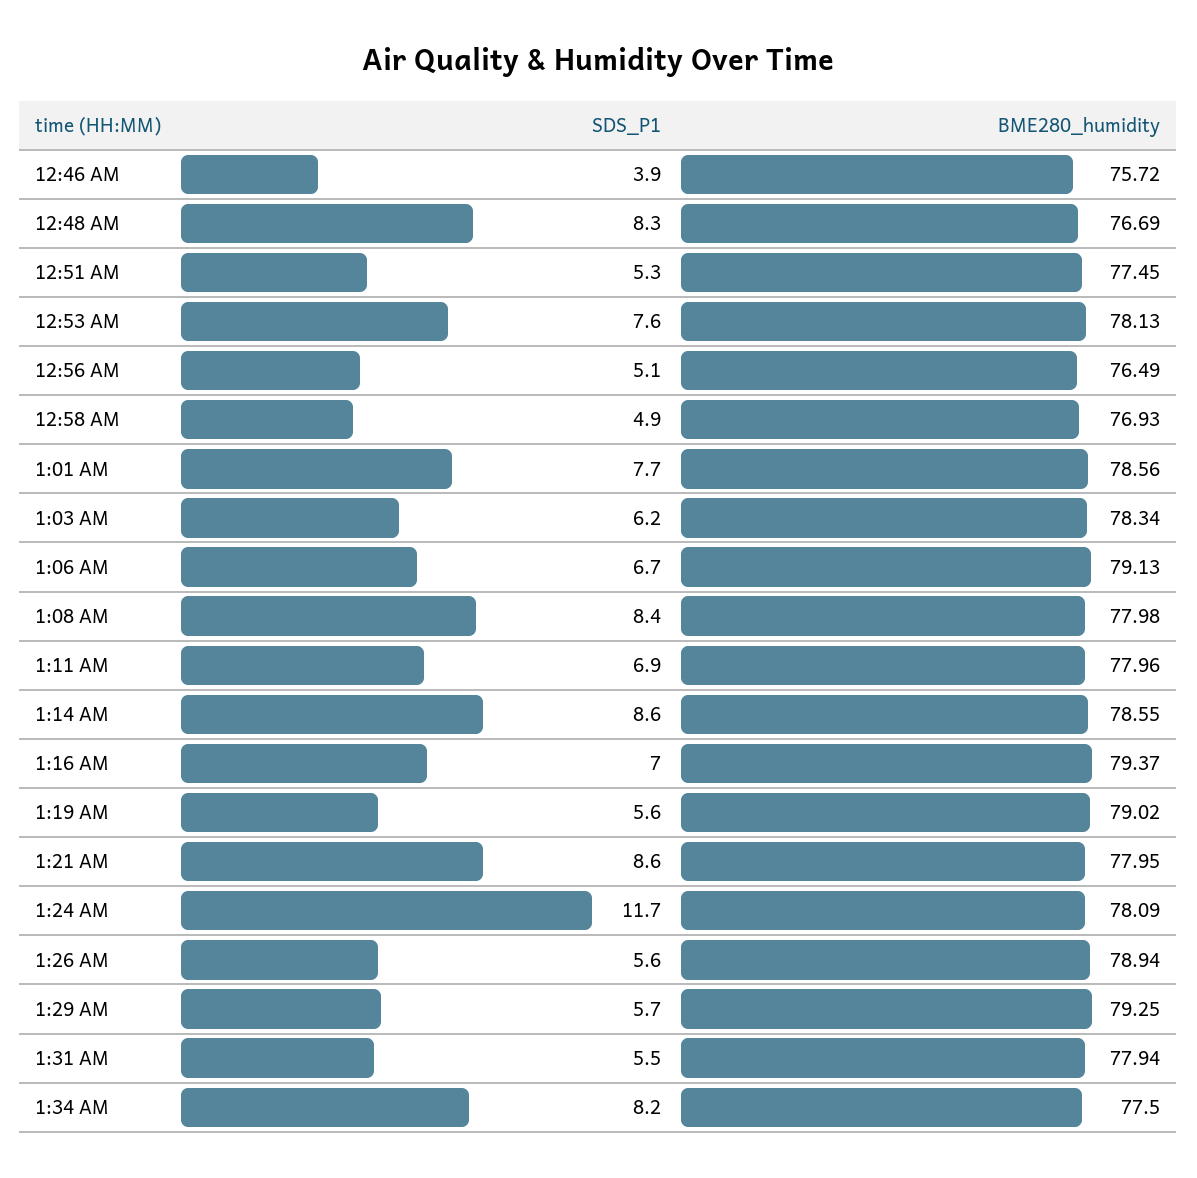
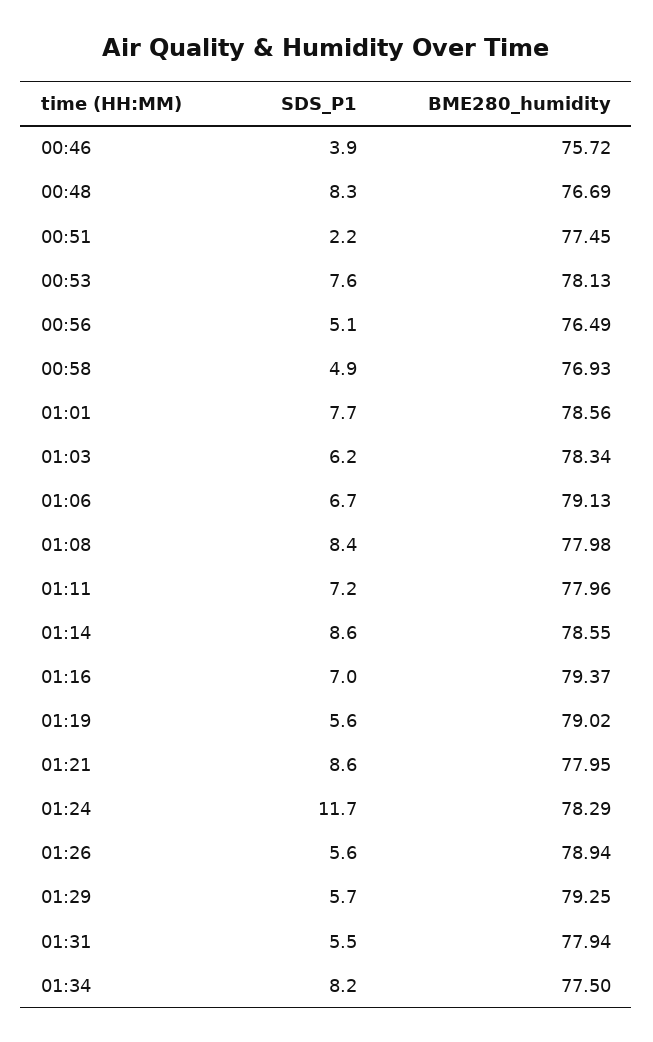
  {
    "SDS_P1": {
      "12:46 AM": 3.9,
      "12:48 AM": 8.3,
-     "12:51 AM": 5.3,
+     "12:51 AM": 2.2,
      "12:53 AM": 7.6,
      "12:56 AM": 5.1,
      "12:58 AM": 4.9,
      "1:01 AM": 7.7,
      "1:03 AM": 6.2,
      "1:06 AM": 6.7,
      "1:08 AM": 8.4,
-     "1:11 AM": 6.9,
+     "1:11 AM": 7.2,
      "1:14 AM": 8.6,
      "1:16 AM": 7,
      "1:19 AM": 5.6,
      "1:21 AM": 8.6,
      "1:24 AM": 11.7,
      "1:26 AM": 5.6,
      "1:29 AM": 5.7,
      "1:31 AM": 5.5,
      "1:34 AM": 8.2
    },
    "BME280_humidity": {
      "12:46 AM": 75.72,
      "12:48 AM": 76.69,
      "12:51 AM": 77.45,
      "12:53 AM": 78.13,
      "12:56 AM": 76.49,
      "12:58 AM": 76.93,
      "1:01 AM": 78.56,
      "1:03 AM": 78.34,
      "1:06 AM": 79.13,
      "1:08 AM": 77.98,
      "1:11 AM": 77.96,
      "1:14 AM": 78.55,
      "1:16 AM": 79.37,
      "1:19 AM": 79.02,
      "1:21 AM": 77.95,
-     "1:24 AM": 78.09,
+     "1:24 AM": 78.29,
      "1:26 AM": 78.94,
      "1:29 AM": 79.25,
      "1:31 AM": 77.94,
      "1:34 AM": 77.5
    }
  }

